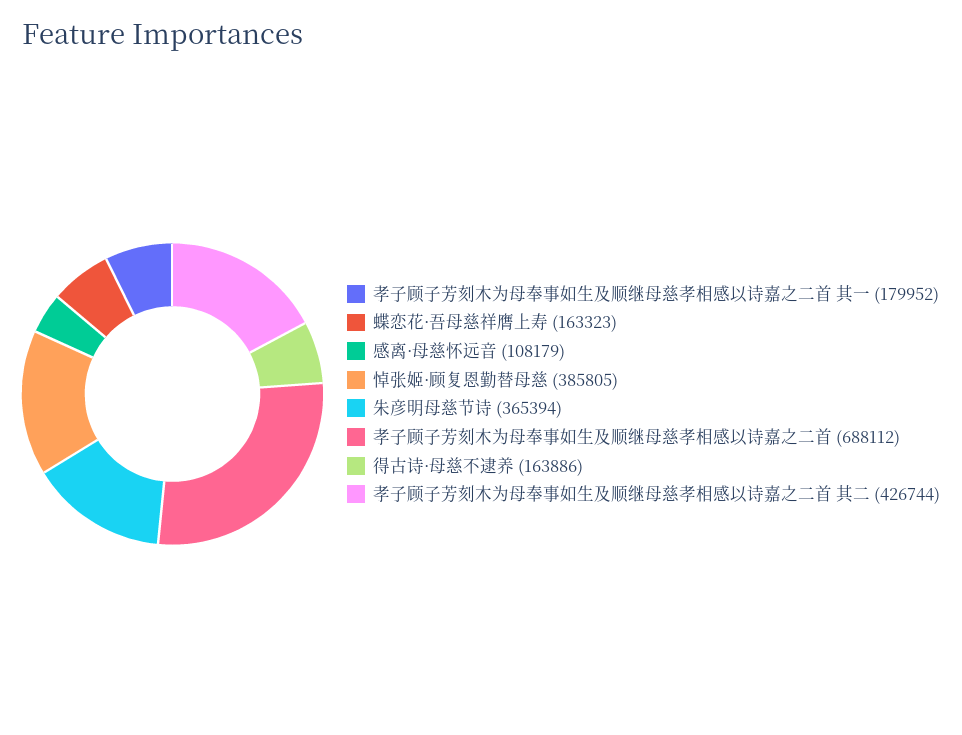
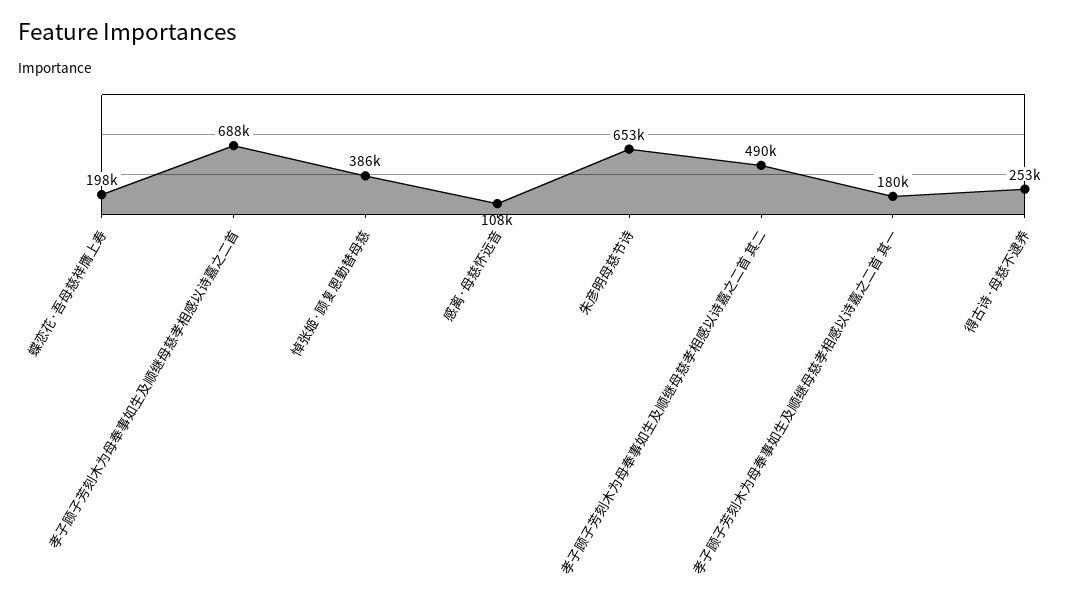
  {
    "孝子顾子芳刻木为母奉事如生及顺继母慈孝相感以诗嘉之二首 其一": 179952,
-   "蝶恋花·吾母慈祥膺上寿": 163323,
+   "蝶恋花·吾母慈祥膺上寿": 198000,
    "感离·母慈怀远音": 108179,
    "悼张姬·顾复恩勤替母慈": 385805,
-   "朱彦明母慈节诗": 365394,
+   "朱彦明母慈节诗": 653000,
    "孝子顾子芳刻木为母奉事如生及顺继母慈孝相感以诗嘉之二首": 688112,
-   "得古诗·母慈不逮养": 163886,
+   "得古诗·母慈不逮养": 253000,
-   "孝子顾子芳刻木为母奉事如生及顺继母慈孝相感以诗嘉之二首 其二": 426744
+   "孝子顾子芳刻木为母奉事如生及顺继母慈孝相感以诗嘉之二首 其二": 490000
  }

